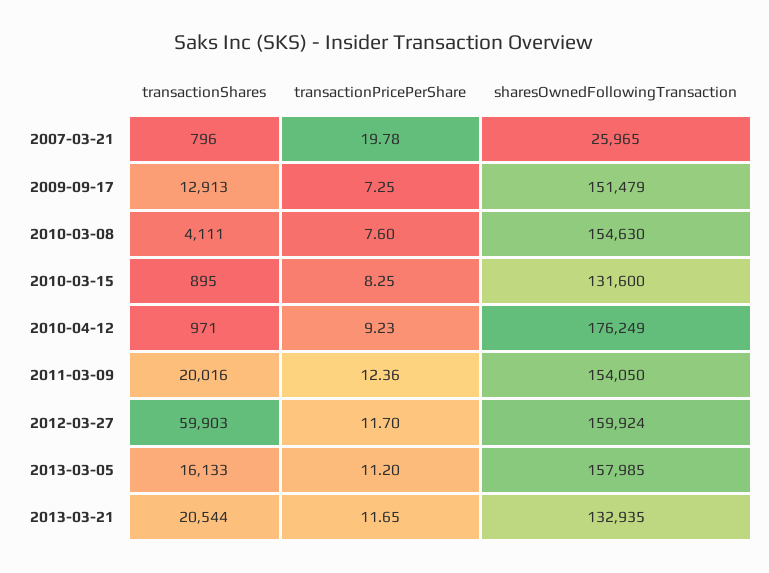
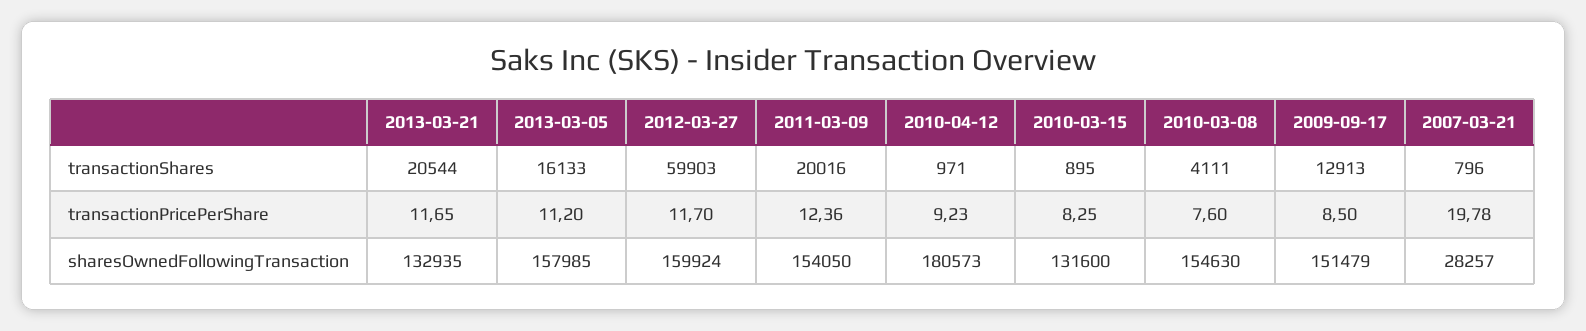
  {
    "transactionShares": {
      "2007-03-21": 796,
      "2009-09-17": 12913,
      "2010-03-08": 4111,
      "2010-03-15": 895,
      "2010-04-12": 971,
      "2011-03-09": 20016,
      "2012-03-27": 59903,
      "2013-03-05": 16133,
      "2013-03-21": 20544
    },
    "transactionPricePerShare": {
      "2007-03-21": 19.78,
-     "2009-09-17": 7.25,
+     "2009-09-17": 8.5,
      "2010-03-08": 7.6,
      "2010-03-15": 8.25,
      "2010-04-12": 9.23,
      "2011-03-09": 12.36,
      "2012-03-27": 11.7,
      "2013-03-05": 11.2,
      "2013-03-21": 11.65
    },
    "sharesOwnedFollowingTransaction": {
-     "2007-03-21": 25965,
+     "2007-03-21": 28257,
      "2009-09-17": 151479,
      "2010-03-08": 154630,
      "2010-03-15": 131600,
-     "2010-04-12": 176249,
+     "2010-04-12": 180573,
      "2011-03-09": 154050,
      "2012-03-27": 159924,
      "2013-03-05": 157985,
      "2013-03-21": 132935
    }
  }

